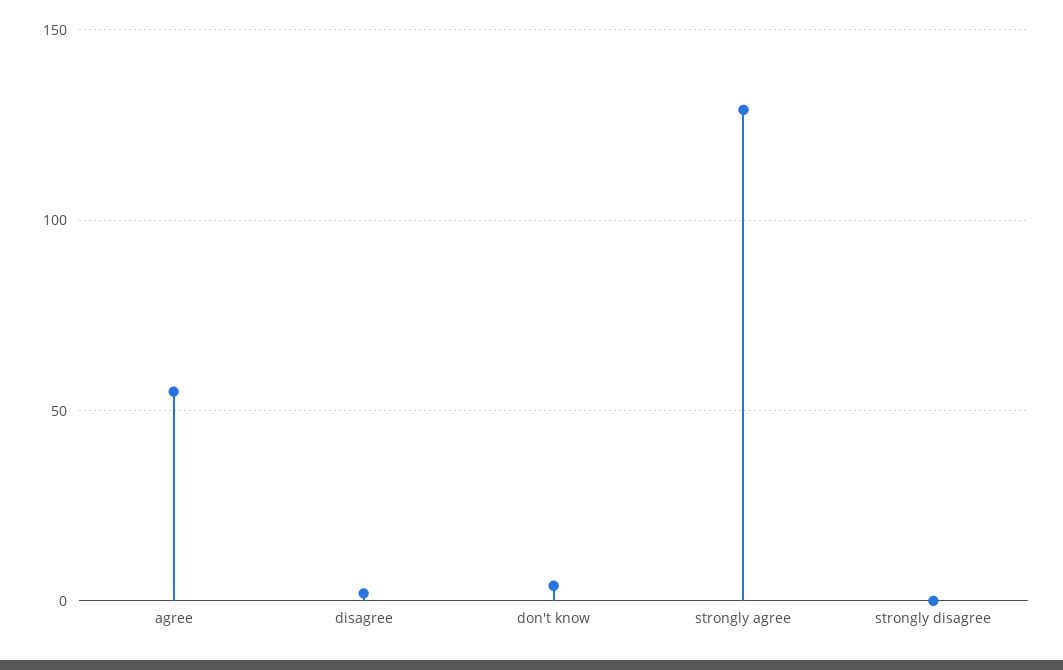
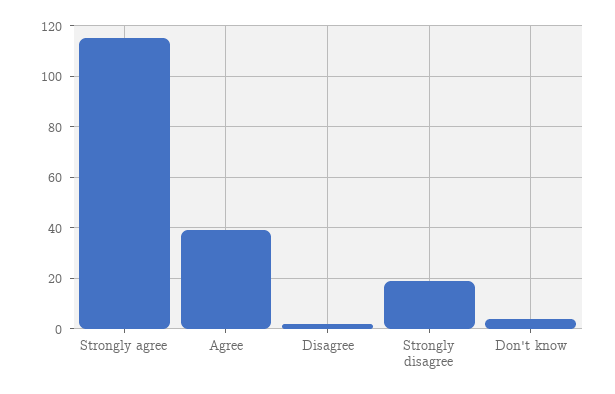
  {
-   "agree": 55,
+   "agree": 40,
    "disagree": 0,
    "don't know": 5,
-   "strongly agree": 130,
+   "strongly agree": 115,
-   "strongly disagree": 0
+   "strongly disagree": 20
  }

